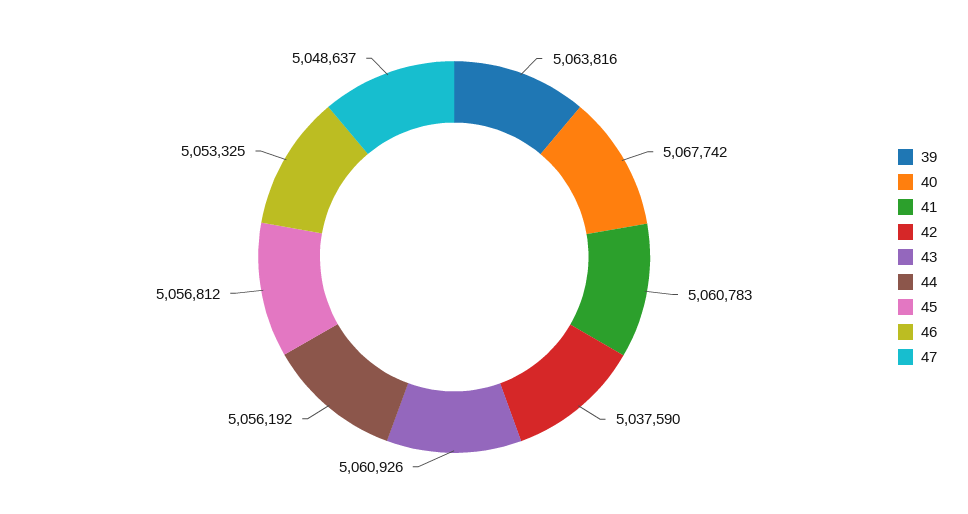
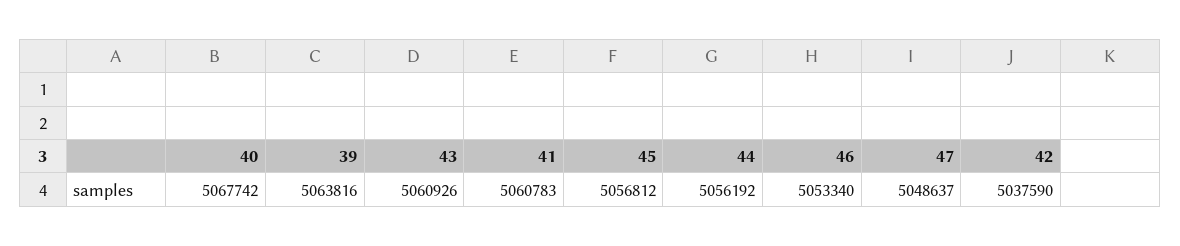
  {
    "39": 5063816,
    "40": 5067742,
    "41": 5060783,
    "42": 5037590,
    "43": 5060926,
    "44": 5056192,
    "45": 5056812,
-   "46": 5053325,
+   "46": 5053340,
    "47": 5048637
  }

